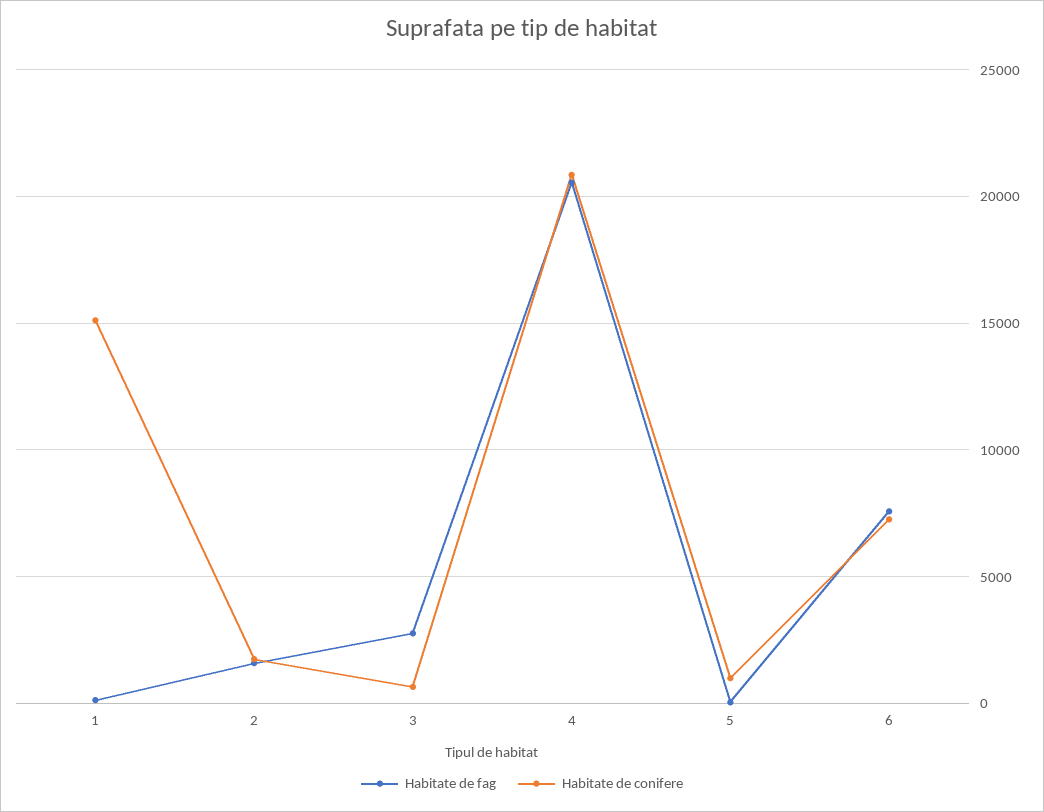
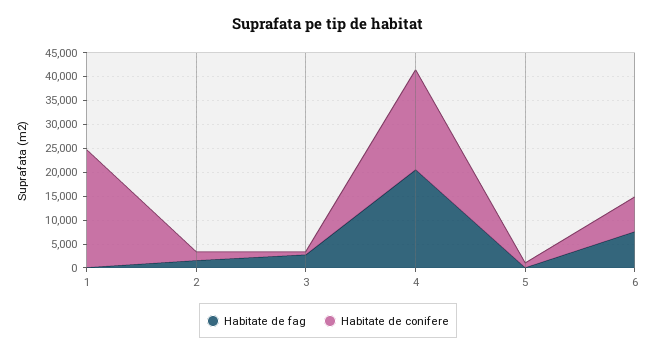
  {
    "Habitate de fag": {
      "1": 0,
      "2": 1500,
      "3": 3000,
      "4": 20500,
      "5": 0,
      "6": 7500
    },
    "Habitate de conifere": {
-     "1": 15000,
+     "1": 25000,
      "2": 2000,
      "3": 500,
      "4": 21000,
      "5": 1000,
      "6": 7500
    }
  }

